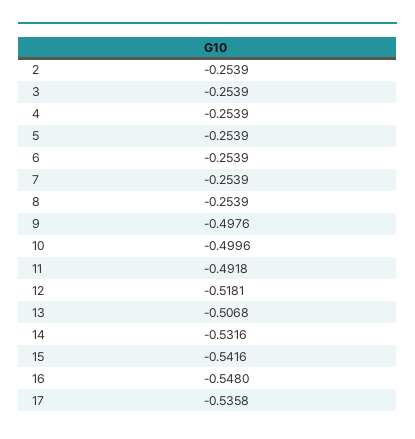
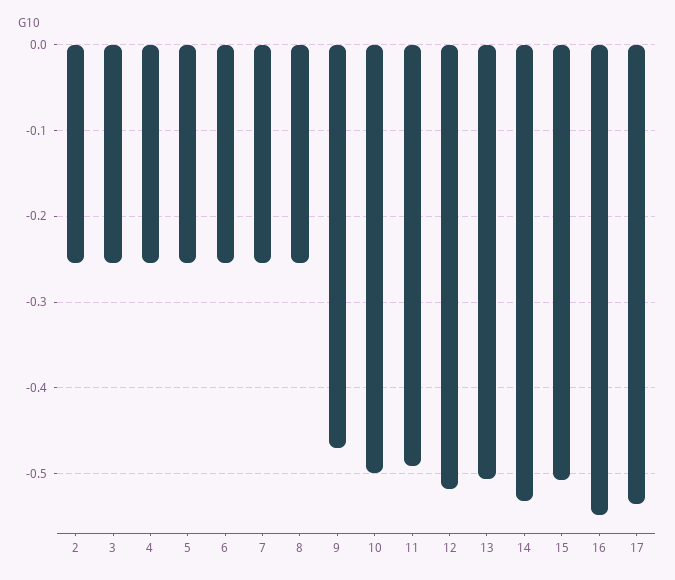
  {
    "2": -0.2539,
    "3": -0.2539,
    "4": -0.2539,
    "5": -0.2539,
    "6": -0.2539,
    "7": -0.2539,
    "8": -0.2539,
-   "9": -0.4976,
+   "9": -0.47,
    "10": -0.4996,
    "11": -0.4918,
    "12": -0.5181,
    "13": -0.5068,
    "14": -0.5316,
-   "15": -0.5416,
+   "15": -0.51,
    "16": -0.548,
    "17": -0.5358
  }

